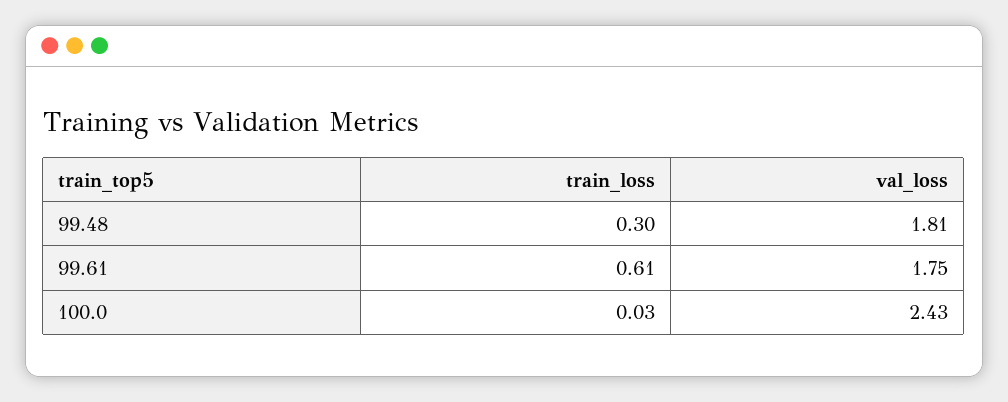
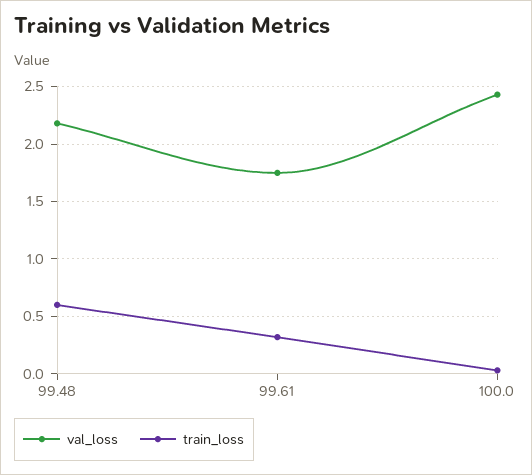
  {
    "train_loss": {
-     "99.48": 0.3,
+     "99.48": 0.6,
-     "99.61": 0.61,
+     "99.61": 0.3,
      "100.0": 0.03
    },
    "val_loss": {
-     "99.48": 1.81,
+     "99.48": 2.2,
      "99.61": 1.75,
      "100.0": 2.43
    }
  }

